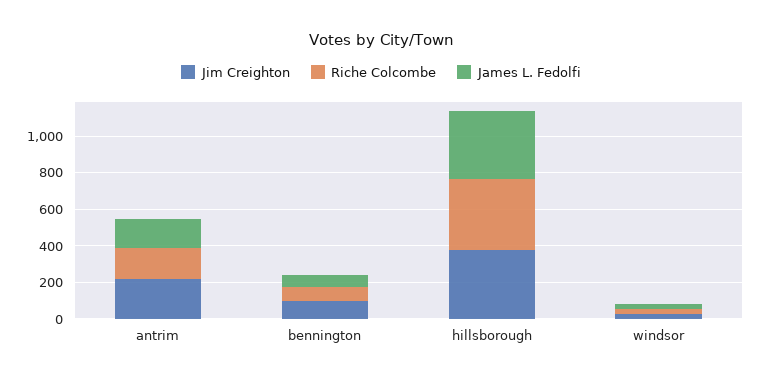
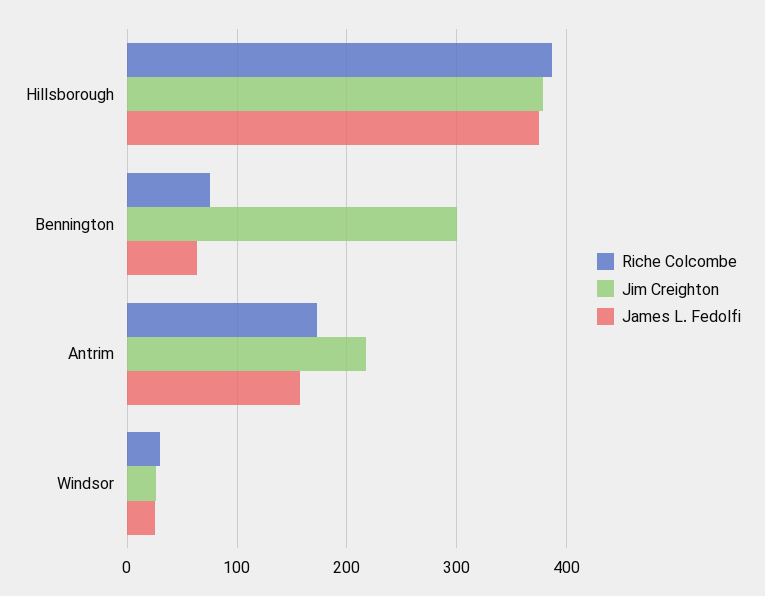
  {
    "Jim Creighton": {
      "antrim": 220,
-     "bennington": 100,
+     "bennington": 300,
      "hillsborough": 380,
      "windsor": 30
    },
    "Riche Colcombe": {
      "antrim": 170,
      "bennington": 80,
      "hillsborough": 390,
      "windsor": 30
    },
    "James L. Fedolfi": {
      "antrim": 160,
      "bennington": 60,
      "hillsborough": 380,
      "windsor": 30
    }
  }

